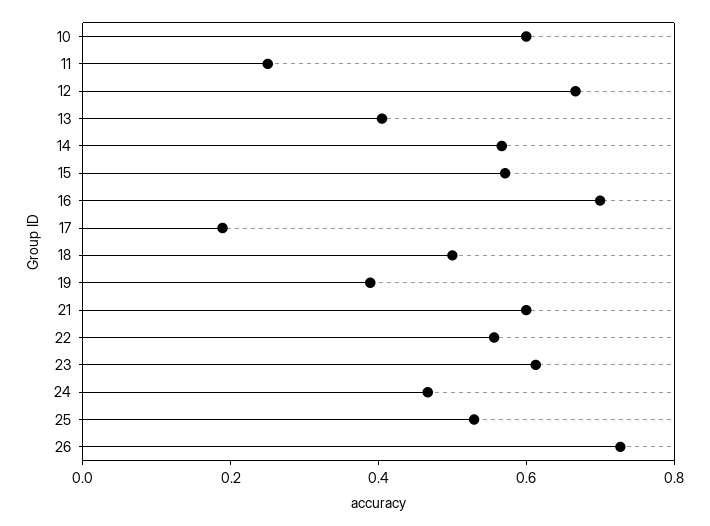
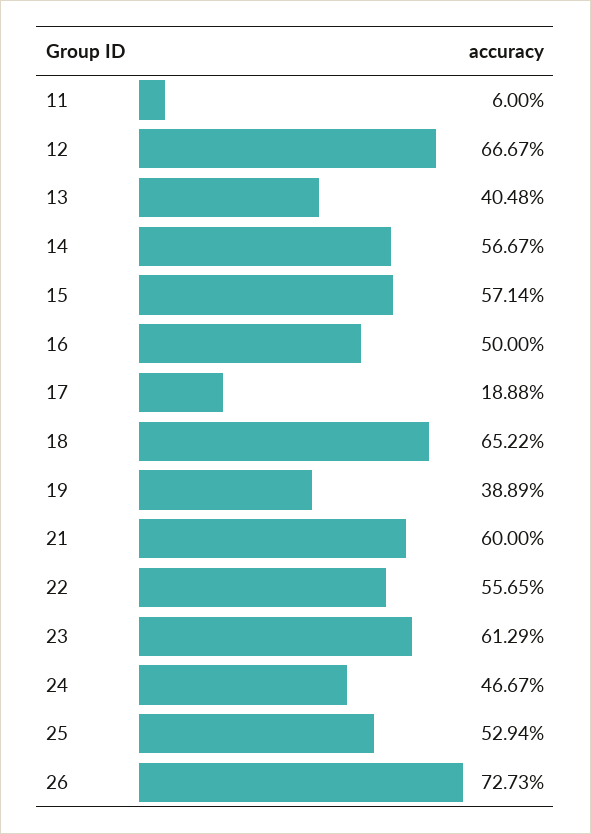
  {
-   "10": 0.6,
-   "11": 0.25,
+   "11": 0.06,
    "12": 0.6667,
    "13": 0.4048,
    "14": 0.5667,
    "15": 0.5714,
-   "16": 0.7,
+   "16": 0.5,
    "17": 0.1888,
-   "18": 0.5,
+   "18": 0.6522,
    "19": 0.3889,
    "21": 0.6,
    "22": 0.5565,
    "23": 0.6129,
    "24": 0.4667,
    "25": 0.5294,
    "26": 0.7273
  }

